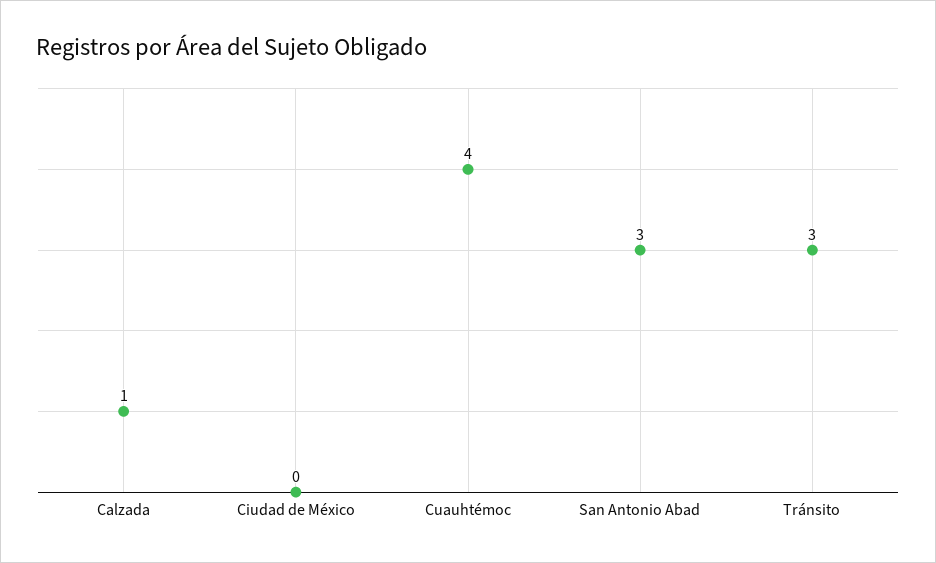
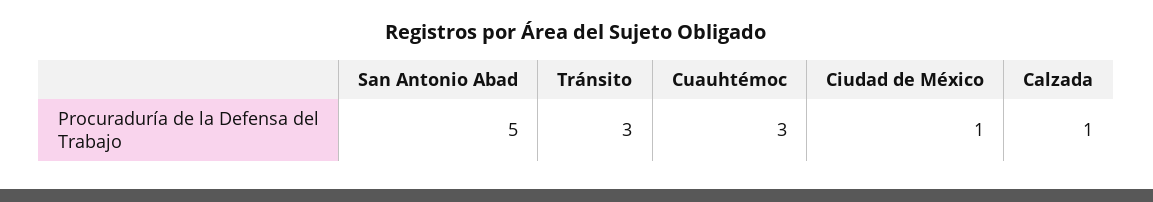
  {
    "Calzada": 1,
-   "Ciudad de México": 0,
+   "Ciudad de México": 1,
-   "Cuauhtémoc": 4,
+   "Cuauhtémoc": 3,
-   "San Antonio Abad": 3,
+   "San Antonio Abad": 5,
    "Tránsito": 3
  }

